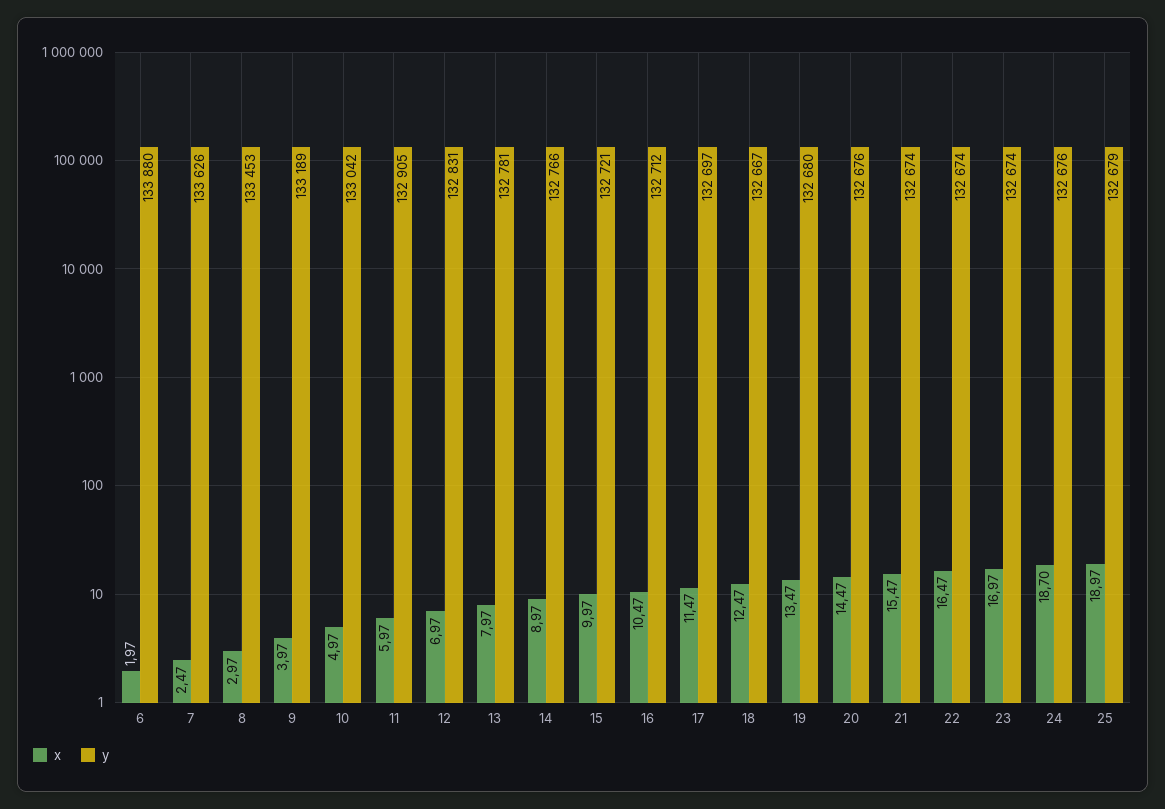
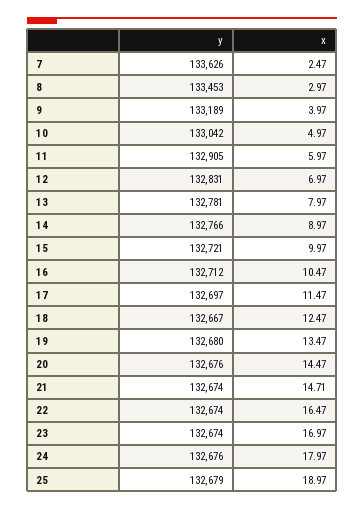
  {
    "x": {
-     "6": 1.97,
      "7": 2.47,
      "8": 2.97,
      "9": 3.97,
      "10": 4.97,
      "11": 5.97,
      "12": 6.97,
      "13": 7.97,
      "14": 8.97,
      "15": 9.97,
      "16": 10.47,
      "17": 11.47,
      "18": 12.47,
      "19": 13.47,
      "20": 14.47,
-     "21": 15.47,
+     "21": 14.71,
      "22": 16.47,
      "23": 16.97,
-     "24": 18.7,
+     "24": 17.97,
      "25": 18.97
    },
    "y": {
-     "6": 133880,
      "7": 133626,
      "8": 133453,
      "9": 133189,
      "10": 133042,
      "11": 132905,
      "12": 132831,
      "13": 132781,
      "14": 132766,
      "15": 132721,
      "16": 132712,
      "17": 132697,
      "18": 132667,
      "19": 132680,
      "20": 132676,
      "21": 132674,
      "22": 132674,
      "23": 132674,
      "24": 132676,
      "25": 132679
    }
  }

